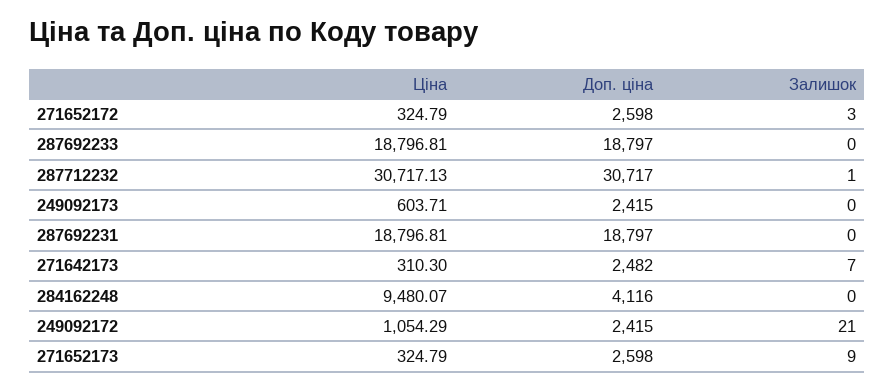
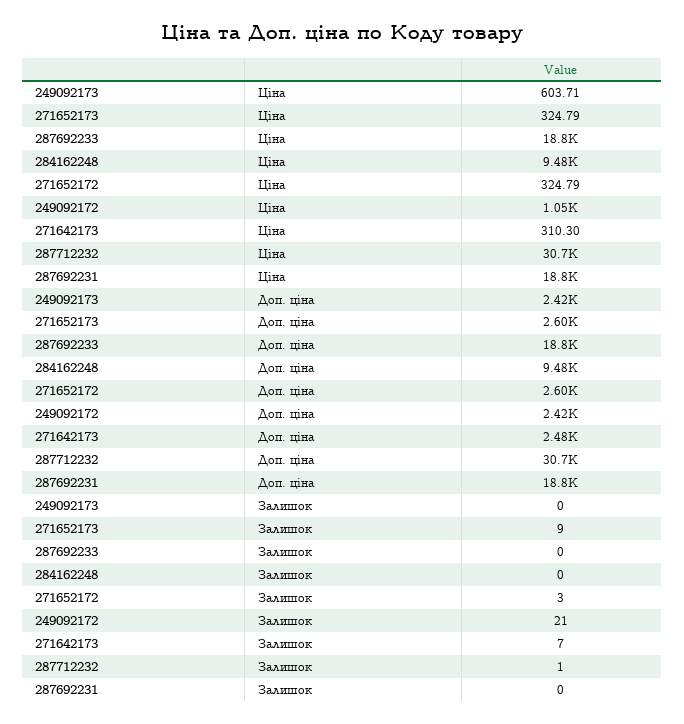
  {
    "Ціна": {
      "271652172": 324.79,
      "287692233": 18796.81,
      "287712232": 30717.13,
      "249092173": 603.71,
      "287692231": 18796.81,
      "271642173": 310.3,
      "284162248": 9480.07,
      "249092172": 1054.29,
      "271652173": 324.79
    },
    "Доп. ціна": {
      "271652172": 2598,
      "287692233": 18797,
      "287712232": 30717,
      "249092173": 2415,
      "287692231": 18797,
      "271642173": 2482,
-     "284162248": 4116,
+     "284162248": 9480,
      "249092172": 2415,
      "271652173": 2598
    },
    "Залишок": {
      "271652172": 3,
      "287692233": 0,
      "287712232": 1,
      "249092173": 0,
      "287692231": 0,
      "271642173": 7,
      "284162248": 0,
      "249092172": 21,
      "271652173": 9
    }
  }

